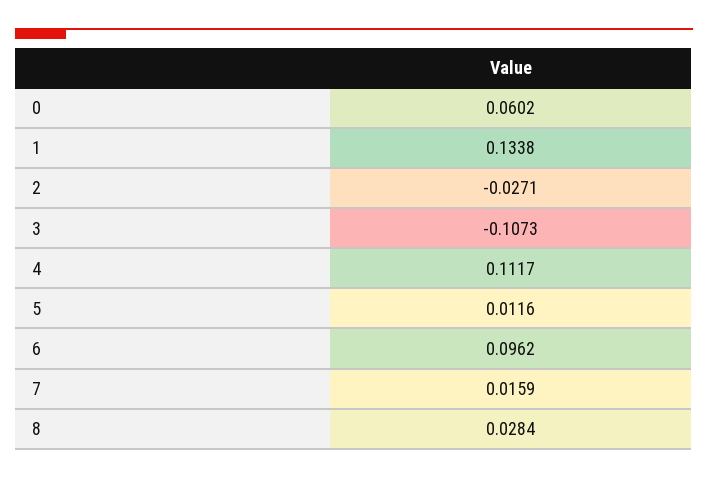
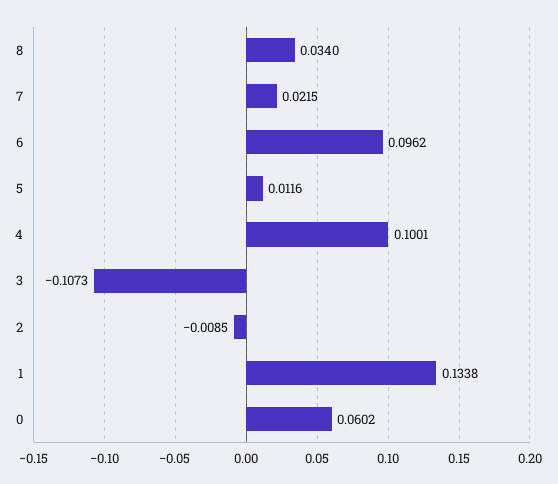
  {
    "0": 0.0602,
    "1": 0.1338,
-   "2": -0.0271,
+   "2": -0.0085,
    "3": -0.1073,
-   "4": 0.1117,
+   "4": 0.1001,
    "5": 0.0116,
    "6": 0.0962,
-   "7": 0.0159,
+   "7": 0.0215,
-   "8": 0.0284
+   "8": 0.034
  }

